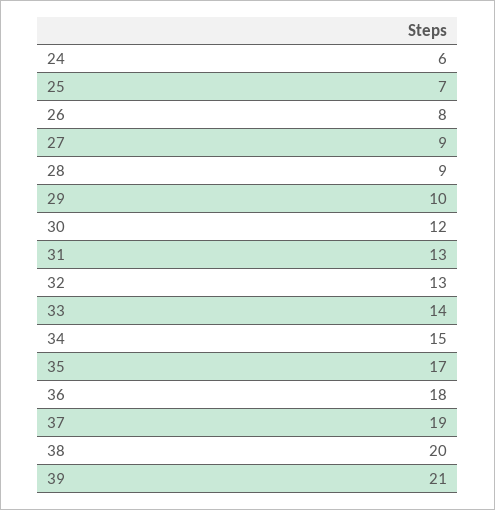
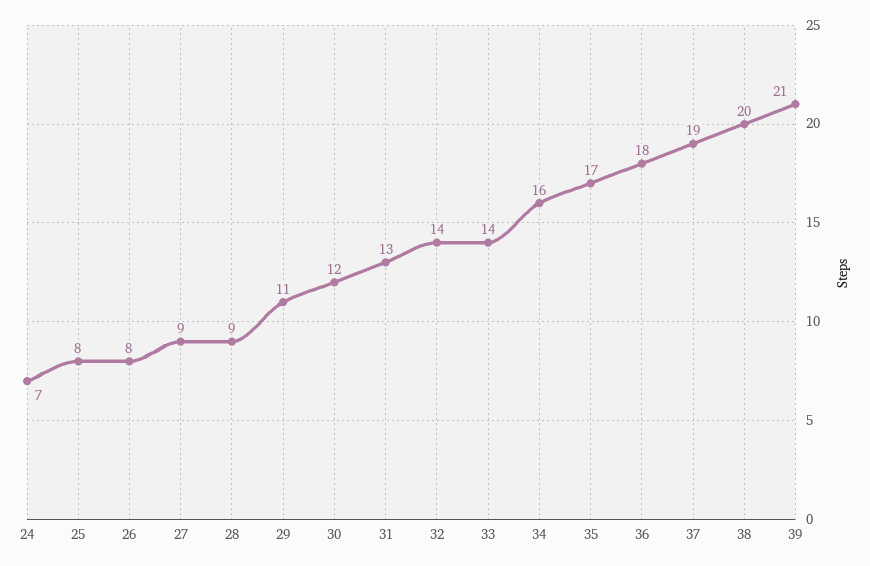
  {
-   "24": 6,
+   "24": 7,
-   "25": 7,
+   "25": 8,
    "26": 8,
    "27": 9,
    "28": 9,
-   "29": 10,
+   "29": 11,
    "30": 12,
    "31": 13,
-   "32": 13,
+   "32": 14,
    "33": 14,
-   "34": 15,
+   "34": 16,
    "35": 17,
    "36": 18,
    "37": 19,
    "38": 20,
    "39": 21
  }

